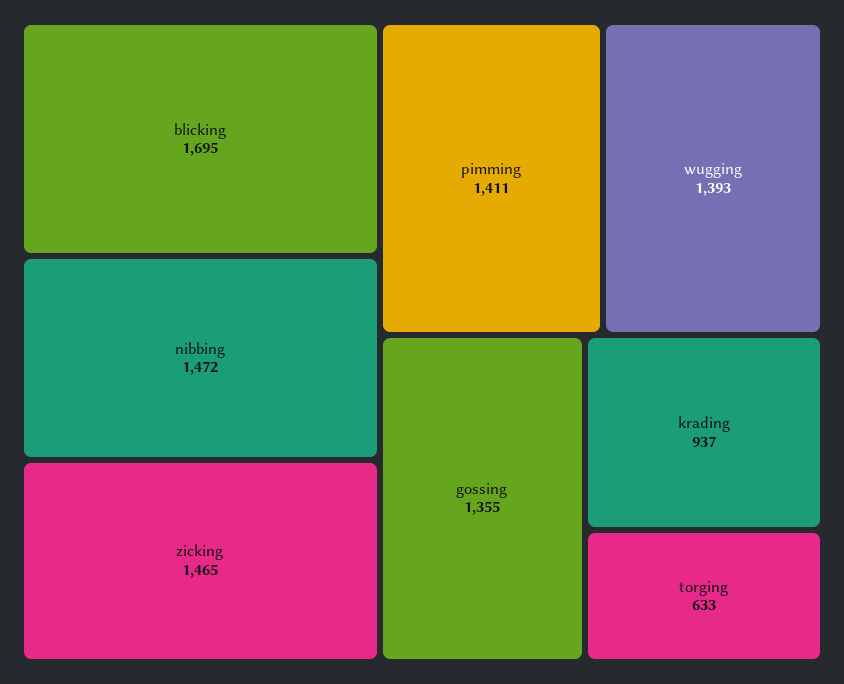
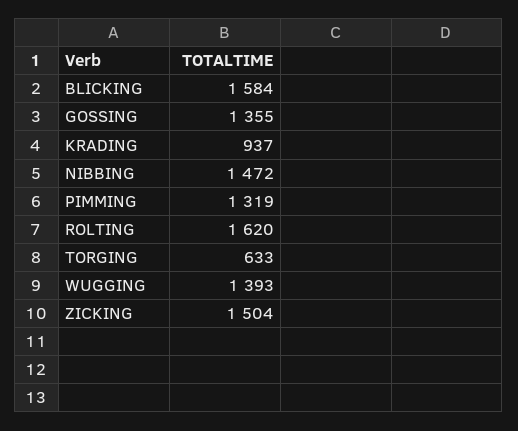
  {
-   "blicking": 1695,
+   "blicking": 1584,
    "nibbing": 1472,
-   "zicking": 1465,
+   "zicking": 1504,
-   "pimming": 1411,
+   "pimming": 1319,
    "wugging": 1393,
    "gossing": 1355,
    "krading": 937,
-   "torging": 633
+   "torging": 633,
+   "ROLTING": 1620
  }

